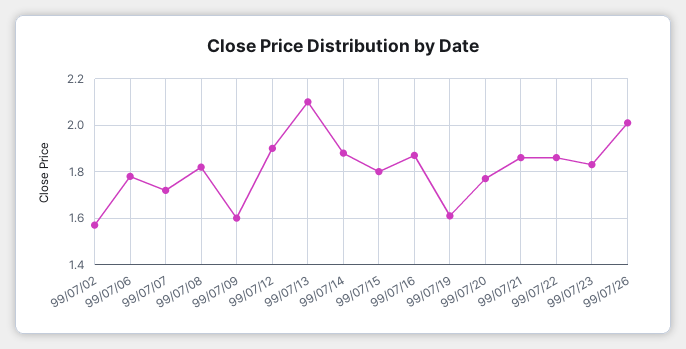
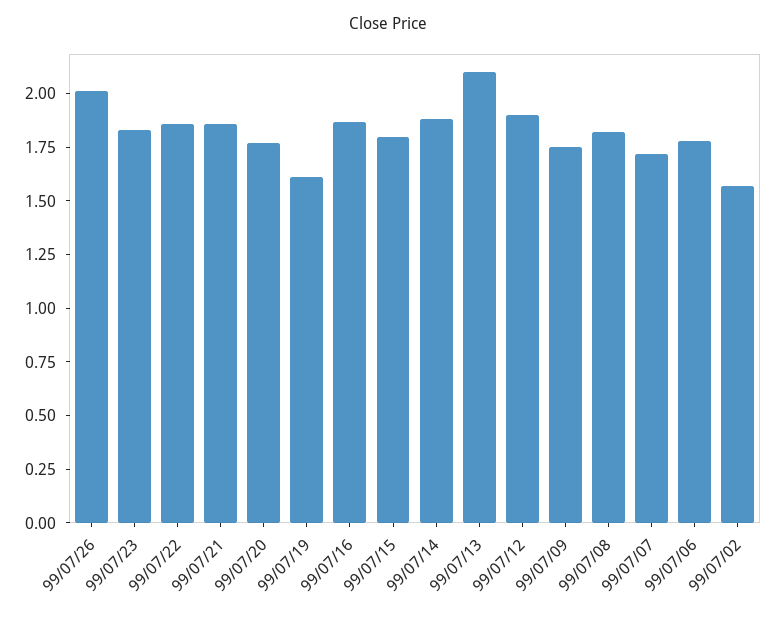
  {
    "99/07/02": 1.55,
    "99/07/06": 1.8,
    "99/07/07": 1.7,
    "99/07/08": 1.8,
-   "99/07/09": 1.6,
+   "99/07/09": 1.75,
    "99/07/12": 1.9,
    "99/07/13": 2.1,
    "99/07/14": 1.9,
    "99/07/15": 1.8,
    "99/07/16": 1.85,
    "99/07/19": 1.6,
    "99/07/20": 1.75,
    "99/07/21": 1.85,
    "99/07/22": 1.85,
    "99/07/23": 1.85,
    "99/07/26": 2
  }

